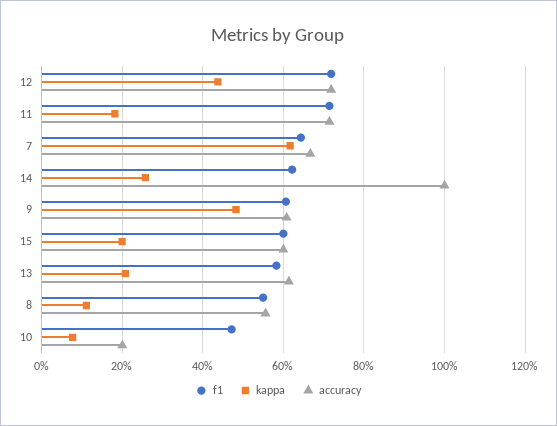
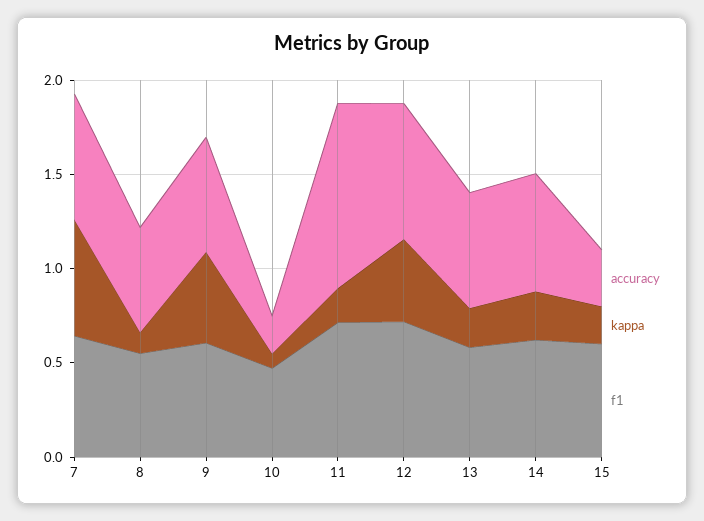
  {
    "f1": {
      "12": 0.72,
      "11": 0.72,
      "7": 0.64,
      "14": 0.62,
      "9": 0.6,
      "15": 0.6,
      "13": 0.58,
      "8": 0.56,
      "10": 0.48
    },
    "kappa": {
      "12": 0.44,
      "11": 0.18,
      "7": 0.62,
      "14": 0.26,
      "9": 0.48,
      "15": 0.2,
      "13": 0.2,
      "8": 0.12,
      "10": 0.08
    },
    "accuracy": {
      "12": 0.72,
-     "11": 0.72,
+     "11": 1,
      "7": 0.66,
-     "14": 1,
+     "14": 0.6,
      "9": 0.6,
-     "15": 0.6,
+     "15": 0.3,
      "13": 0.62,
      "8": 0.56,
      "10": 0.2
    }
  }

